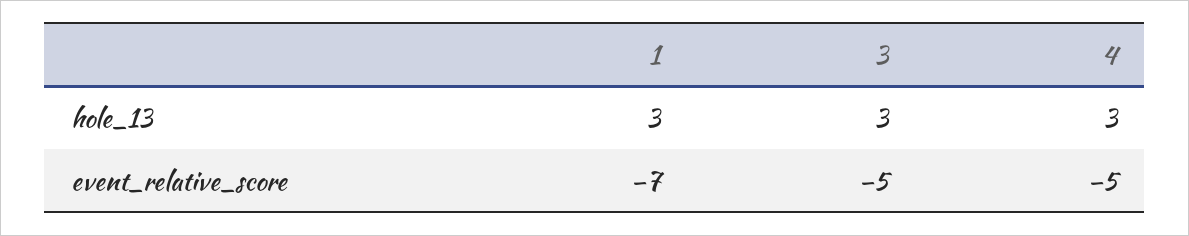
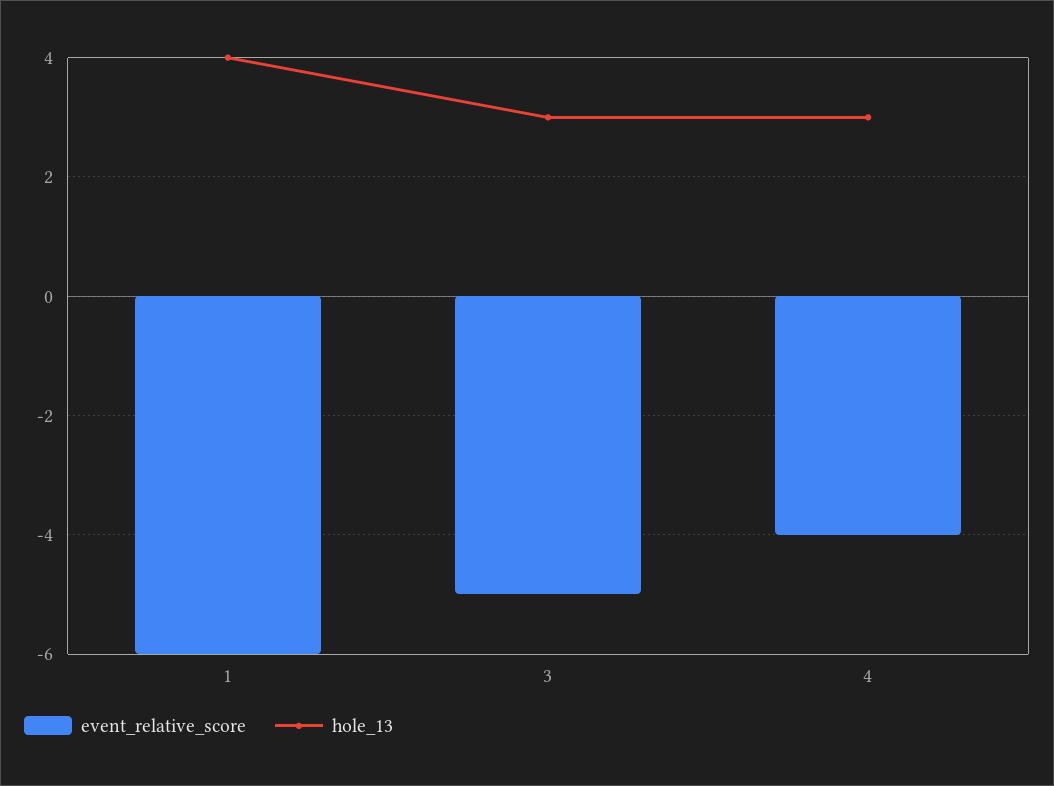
  {
    "hole_13": {
-     "1": 3,
+     "1": 4,
      "3": 3,
      "4": 3
    },
    "event_relative_score": {
-     "1": -7,
+     "1": -6,
      "3": -5,
-     "4": -5
+     "4": -4
    }
  }

